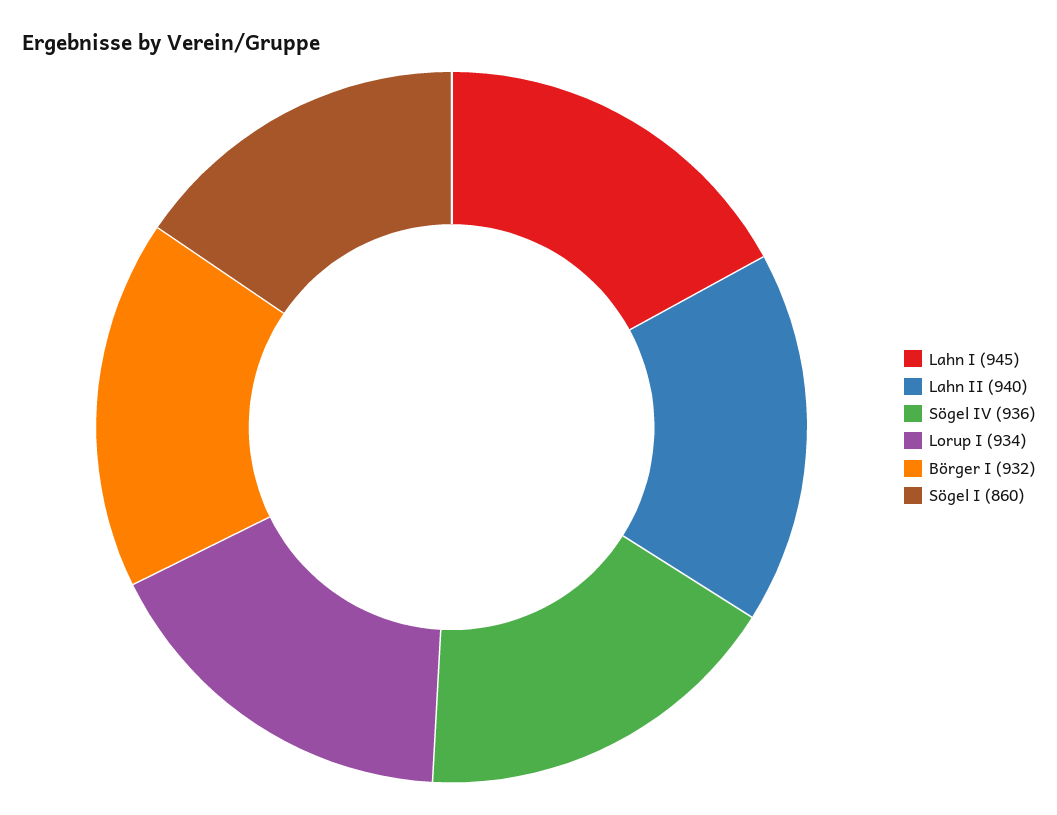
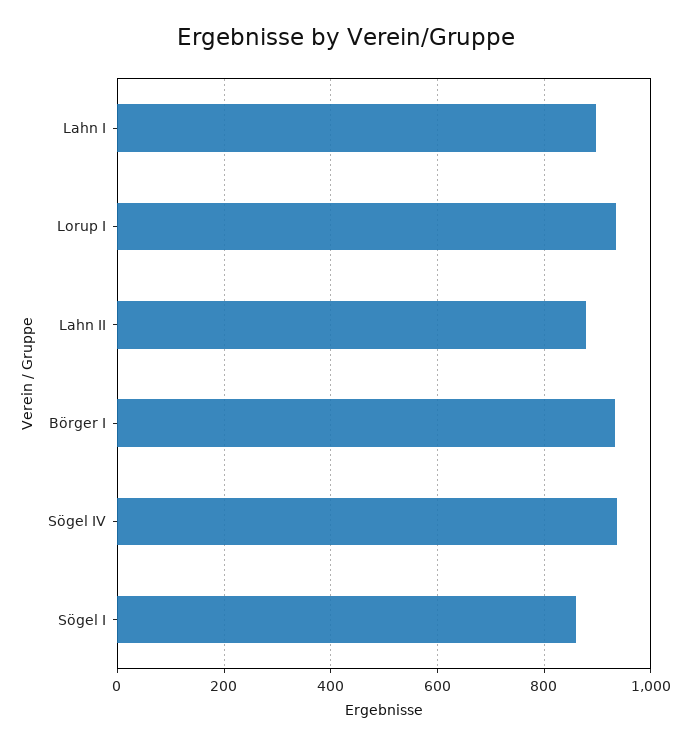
  {
-   "Lahn I": 945,
+   "Lahn I": 900,
-   "Lahn II": 940,
+   "Lahn II": 880,
    "Sögel IV": 936,
    "Lorup I": 934,
    "Börger I": 932,
    "Sögel I": 860
  }

